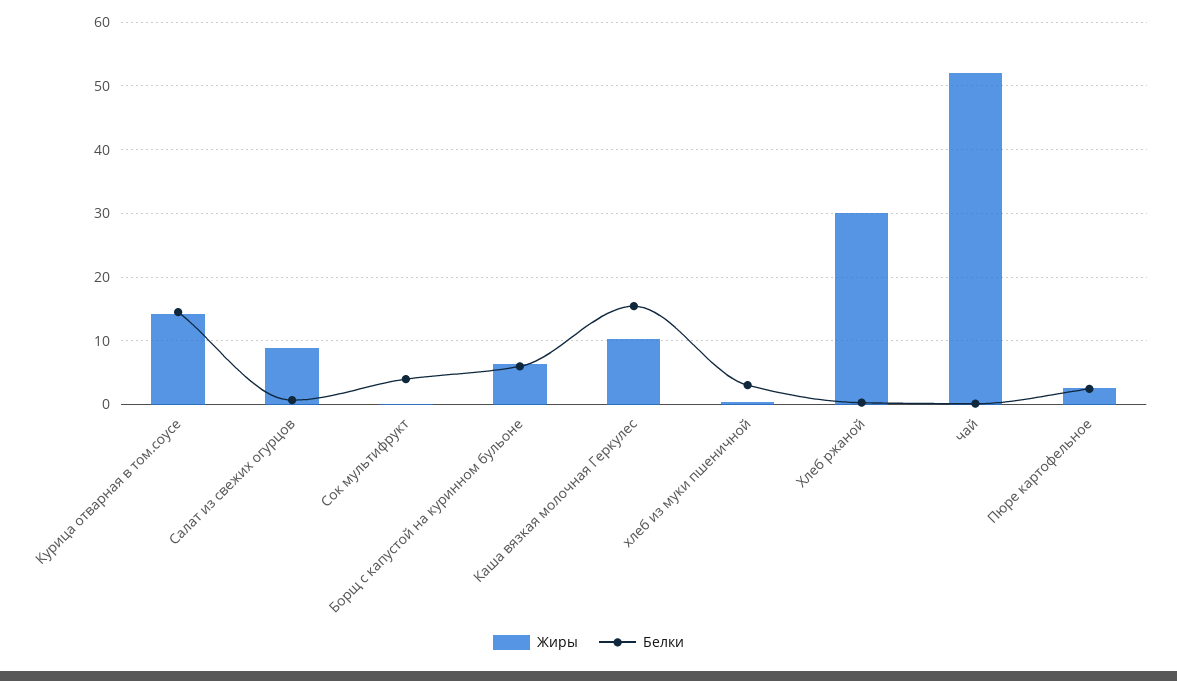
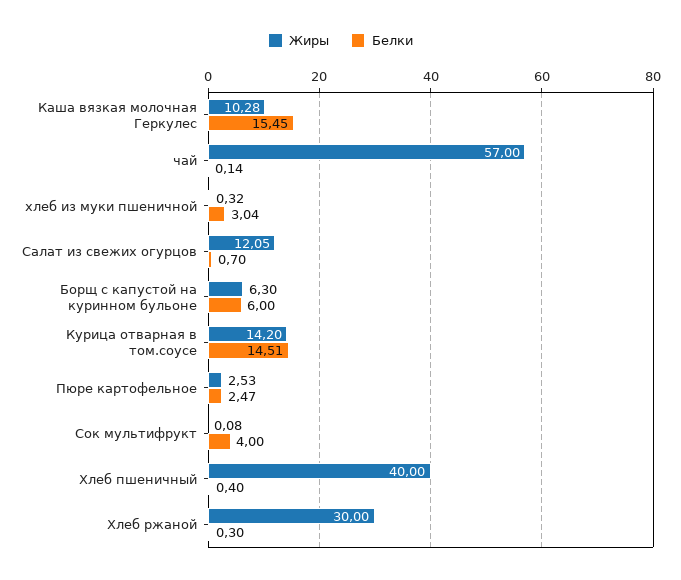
  {
    "Жиры": {
      "Курица отварная в том.соусе": 14.2,
-     "Салат из свежих огурцов": 9,
+     "Салат из свежих огурцов": 12.05,
      "Сок мультифрукт": 0.08,
      "Борщ с капустой на куринном бульоне": 6.3,
      "Каша вязкая молочная Геркулес": 10.28,
      "хлеб из муки пшеничной": 0.32,
      "Хлеб ржаной": 30,
-     "чай": 52,
+     "чай": 57,
-     "Пюре картофельное": 2.53
+     "Пюре картофельное": 2.53,
+     "Хлеб пшеничный": 40
    },
    "Белки": {
      "Курица отварная в том.соусе": 14.51,
      "Салат из свежих огурцов": 0.7,
      "Сок мультифрукт": 4,
      "Борщ с капустой на куринном бульоне": 6,
      "Каша вязкая молочная Геркулес": 15.45,
      "хлеб из муки пшеничной": 3.04,
      "Хлеб ржаной": 0.3,
      "чай": 0.14,
-     "Пюре картофельное": 2.47
+     "Пюре картофельное": 2.47,
+     "Хлеб пшеничный": 0.4
    }
  }

